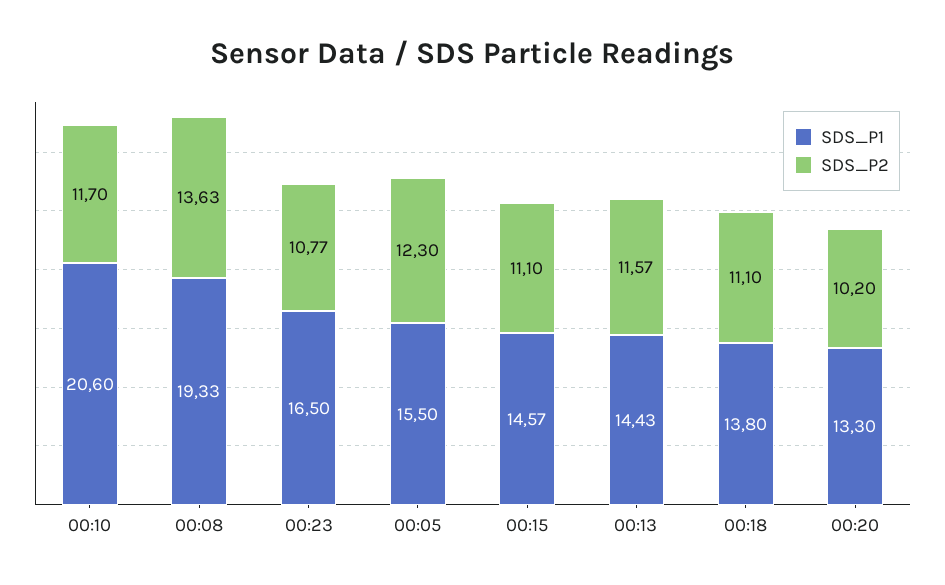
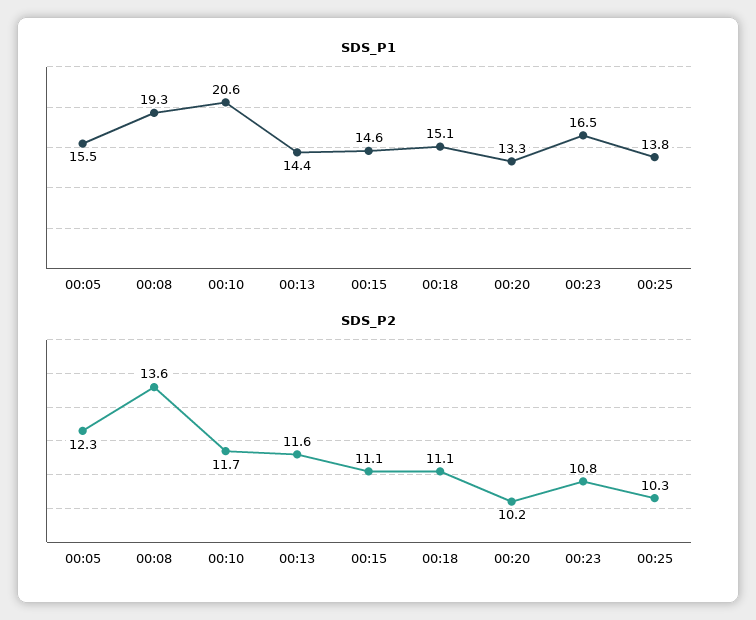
  {
    "SDS_P1": {
      "00:10": 20.6,
      "00:08": 19.33,
      "00:23": 16.5,
      "00:05": 15.5,
      "00:15": 14.57,
      "00:13": 14.43,
-     "00:18": 13.8,
+     "00:18": 15.1,
-     "00:20": 13.3
+     "00:20": 13.3,
+     "00:25": 13.8
    },
    "SDS_P2": {
      "00:10": 11.7,
      "00:08": 13.63,
      "00:23": 10.77,
      "00:05": 12.3,
      "00:15": 11.1,
      "00:13": 11.57,
      "00:18": 11.1,
-     "00:20": 10.2
+     "00:20": 10.2,
+     "00:25": 10.3
    }
  }

